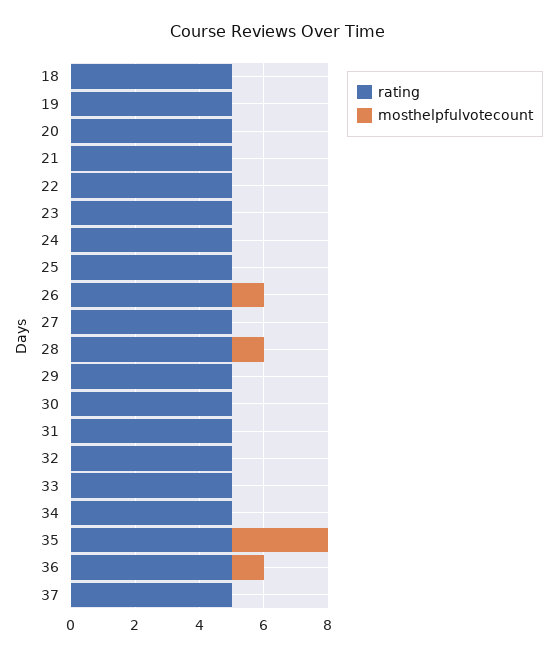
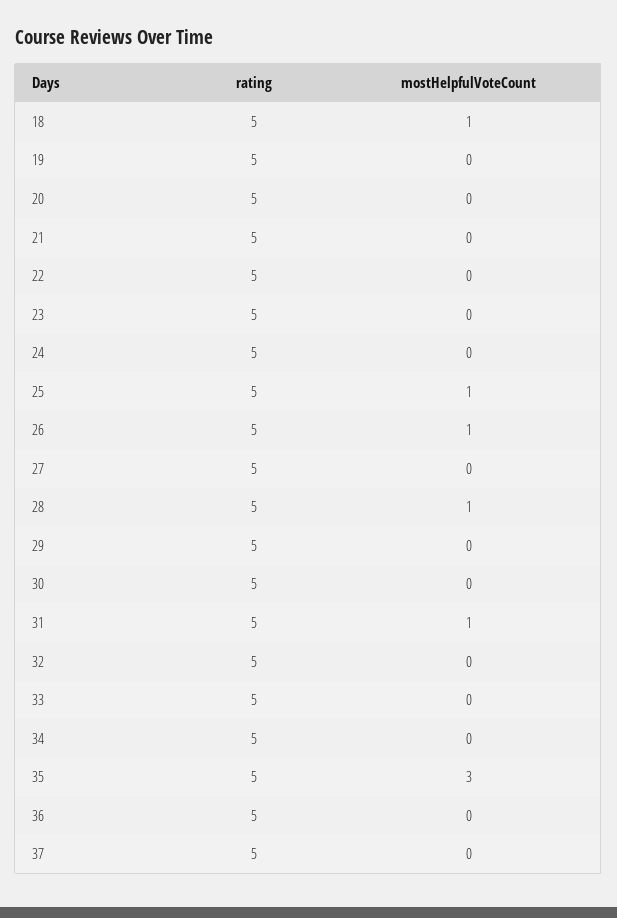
  {
    "rating": {
      "18": 5,
      "19": 5,
      "20": 5,
      "21": 5,
      "22": 5,
      "23": 5,
      "24": 5,
      "25": 5,
      "26": 5,
      "27": 5,
      "28": 5,
      "29": 5,
      "30": 5,
      "31": 5,
      "32": 5,
      "33": 5,
      "34": 5,
      "35": 5,
      "36": 5,
      "37": 5
    },
    "mosthelpfulvotecount": {
-     "18": 0,
+     "18": 1,
      "19": 0,
      "20": 0,
      "21": 0,
      "22": 0,
      "23": 0,
      "24": 0,
-     "25": 0,
+     "25": 1,
      "26": 1,
      "27": 0,
      "28": 1,
      "29": 0,
      "30": 0,
-     "31": 0,
+     "31": 1,
      "32": 0,
      "33": 0,
      "34": 0,
      "35": 3,
-     "36": 1,
+     "36": 0,
      "37": 0
    }
  }

